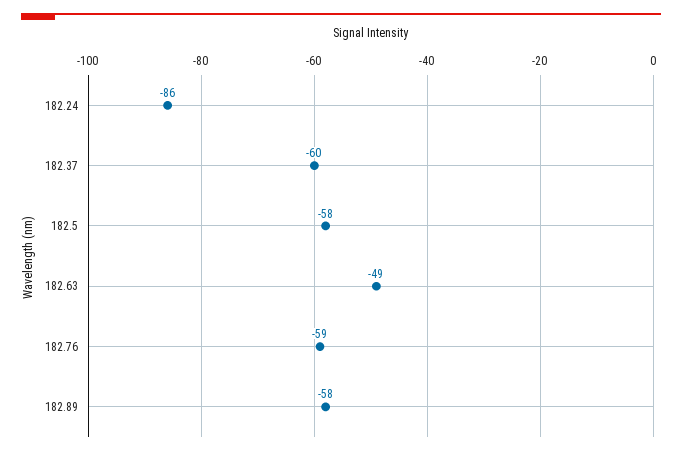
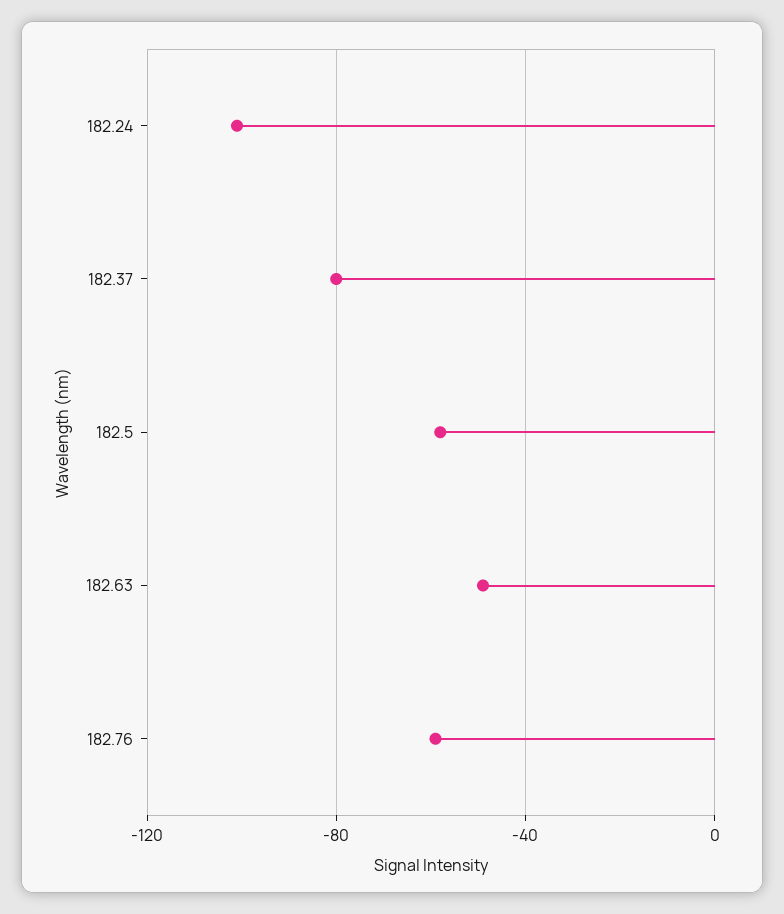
  {
-   "182.24": -86,
+   "182.24": -100,
-   "182.37": -60,
+   "182.37": -80,
    "182.5": -58,
    "182.63": -49,
-   "182.76": -59,
+   "182.76": -59
-   "182.89": -58
  }

